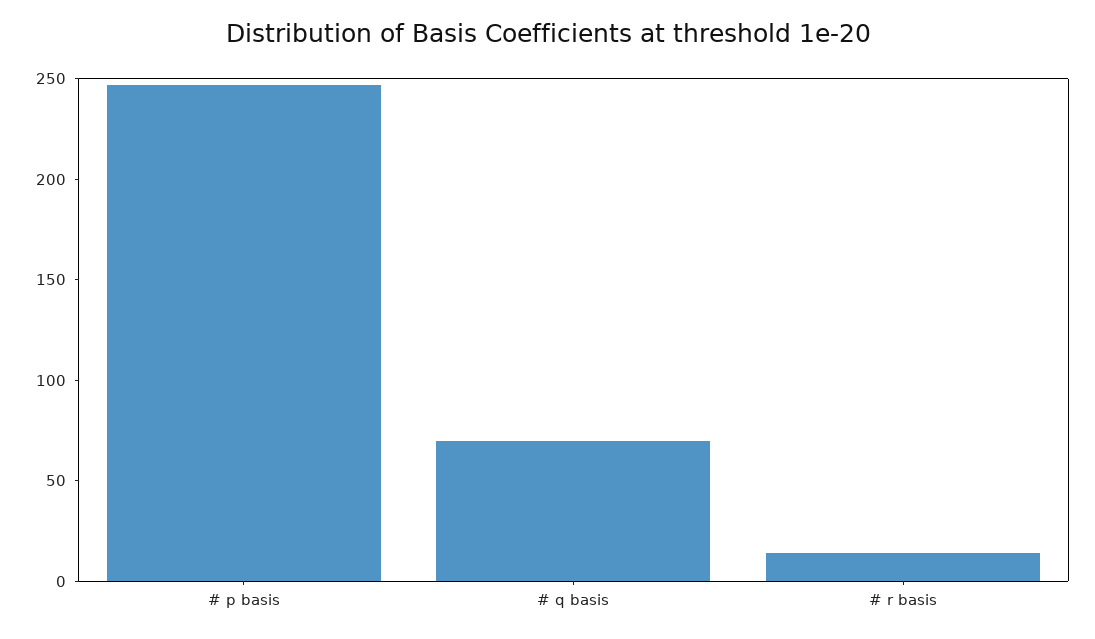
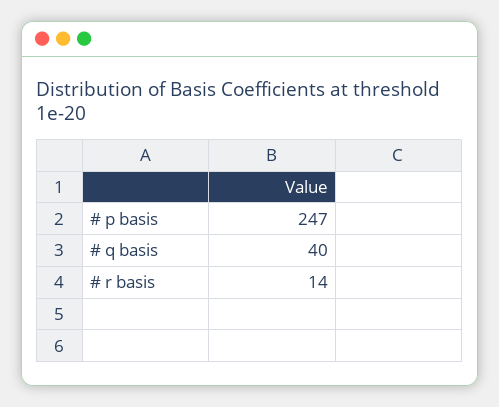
  {
    "# p basis": 247,
-   "# q basis": 70,
+   "# q basis": 40,
    "# r basis": 14
  }

